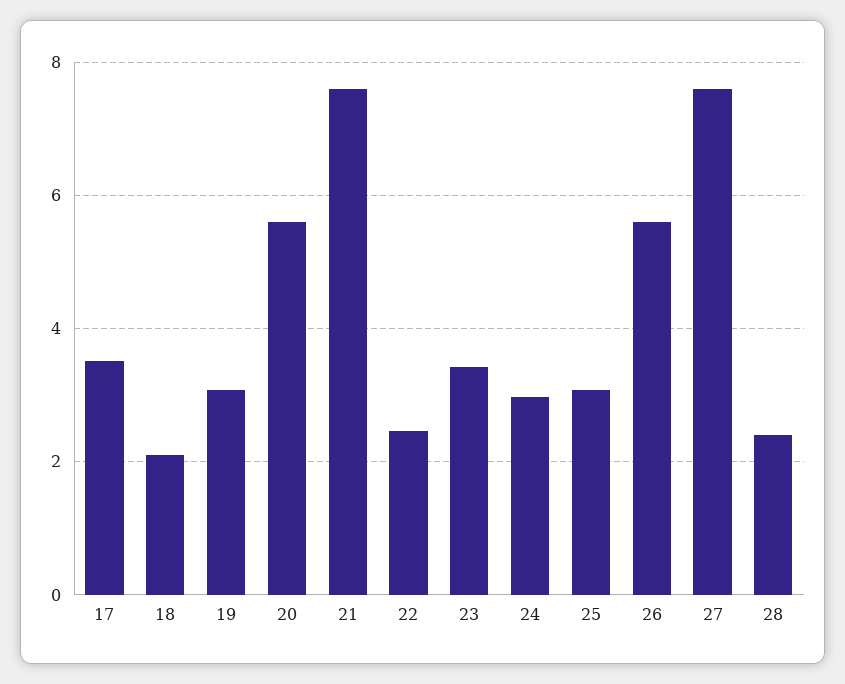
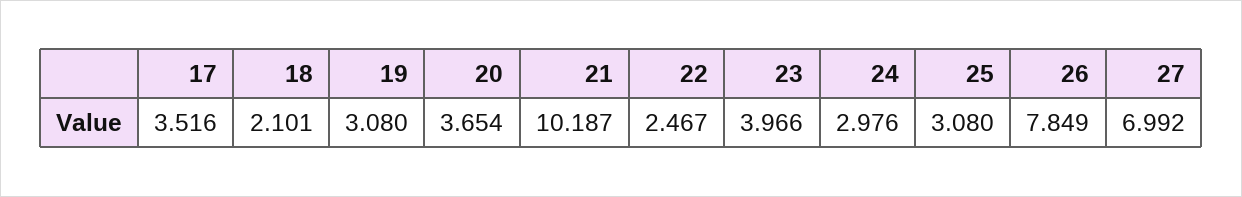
  {
    "17": 3.516,
    "18": 2.101,
    "19": 3.08,
-   "20": 5.6,
+   "20": 3.654,
-   "21": 7.6,
+   "21": 10.187,
    "22": 2.467,
-   "23": 3.4,
+   "23": 3.966,
    "24": 2.976,
    "25": 3.08,
-   "26": 5.6,
+   "26": 7.849,
-   "27": 7.6,
+   "27": 6.992
-   "28": 2.4
  }

